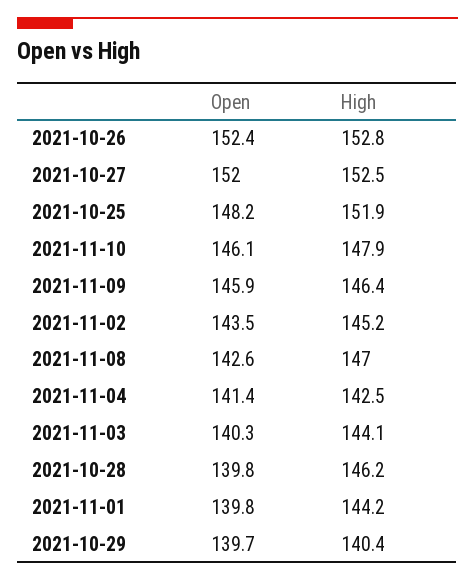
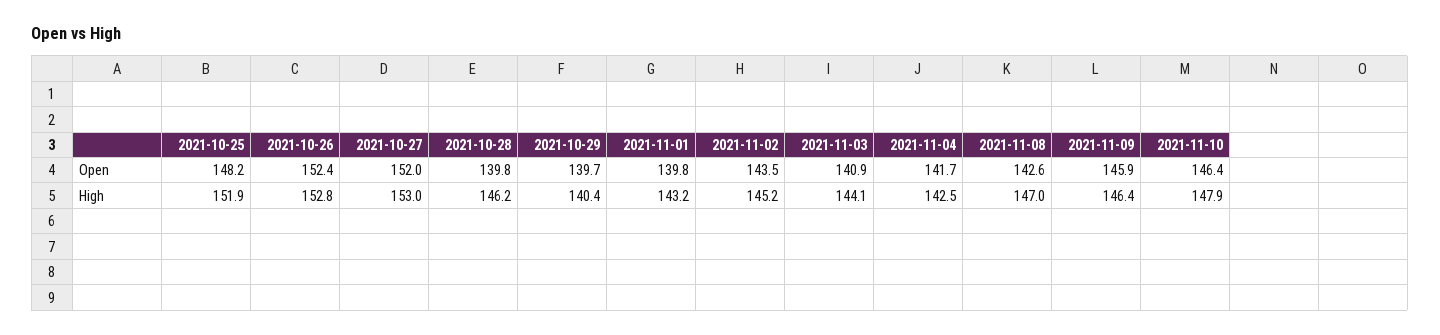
  {
    "Open": {
      "2021-10-26": 152.4,
      "2021-10-27": 152,
      "2021-10-25": 148.2,
-     "2021-11-10": 146.1,
+     "2021-11-10": 146.4,
      "2021-11-09": 145.9,
      "2021-11-02": 143.5,
      "2021-11-08": 142.6,
-     "2021-11-04": 141.4,
+     "2021-11-04": 141.7,
-     "2021-11-03": 140.3,
+     "2021-11-03": 140.9,
      "2021-10-28": 139.8,
      "2021-11-01": 139.8,
      "2021-10-29": 139.7
    },
    "High": {
      "2021-10-26": 152.8,
-     "2021-10-27": 152.5,
+     "2021-10-27": 153,
      "2021-10-25": 151.9,
      "2021-11-10": 147.9,
      "2021-11-09": 146.4,
      "2021-11-02": 145.2,
      "2021-11-08": 147,
      "2021-11-04": 142.5,
      "2021-11-03": 144.1,
      "2021-10-28": 146.2,
-     "2021-11-01": 144.2,
+     "2021-11-01": 143.2,
      "2021-10-29": 140.4
    }
  }

